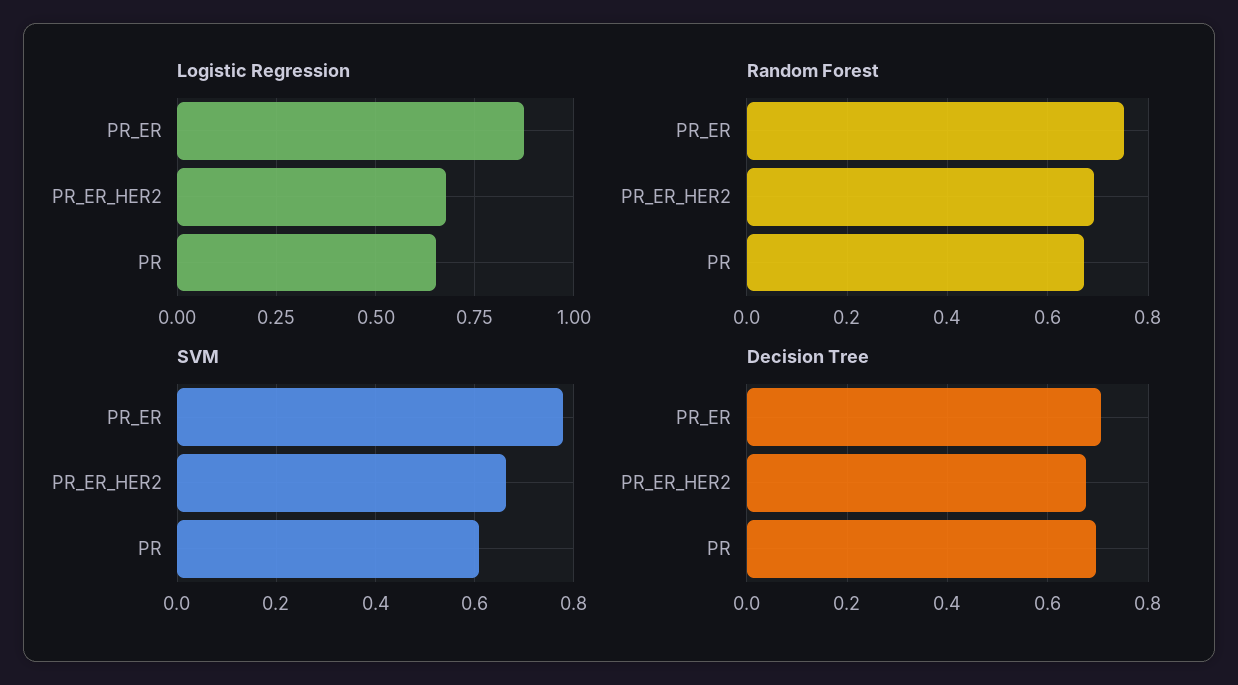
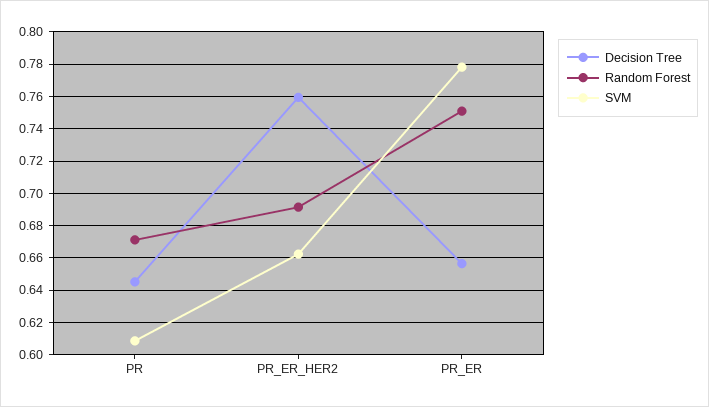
  {
-   "Logistic Regression": {
-     "PR_ER": 0.875,
-     "PR_ER_HER2": 0.675,
-     "PR": 0.65
-   },
    "Random Forest": {
      "PR_ER": 0.75,
      "PR_ER_HER2": 0.69,
      "PR": 0.67
    },
    "SVM": {
      "PR_ER": 0.78,
      "PR_ER_HER2": 0.66,
      "PR": 0.61
    },
    "Decision Tree": {
-     "PR_ER": 0.7,
+     "PR_ER": 0.655,
-     "PR_ER_HER2": 0.68,
+     "PR_ER_HER2": 0.76,
-     "PR": 0.7
+     "PR": 0.645
    }
  }

